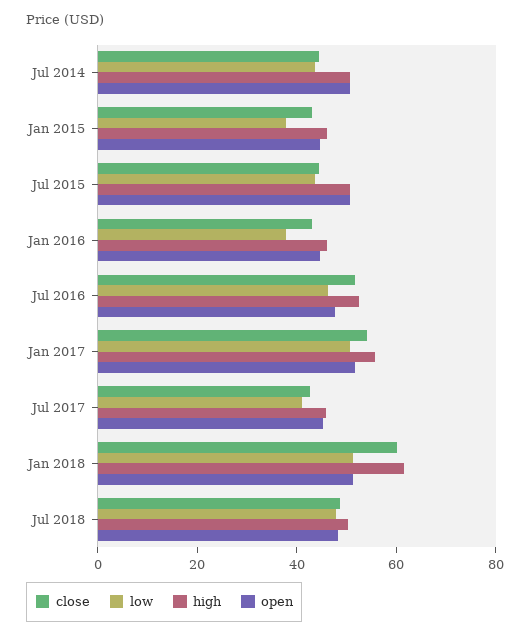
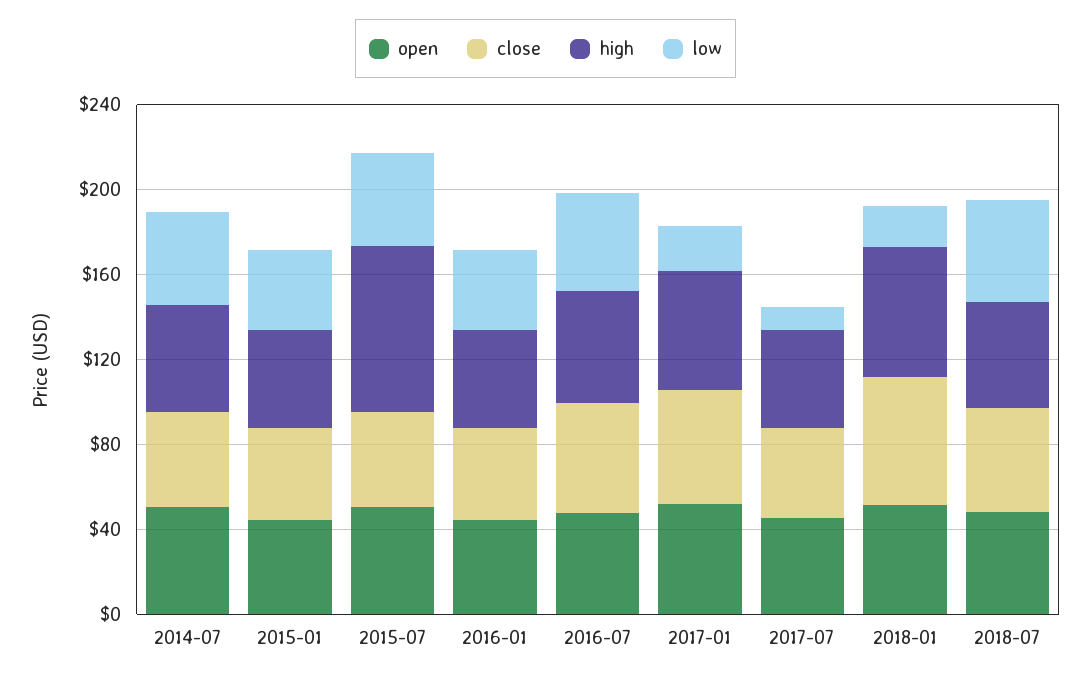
  {
    "close": {
      "Jul 2014": 45,
      "Jan 2015": 45,
      "Jul 2015": 45,
      "Jan 2016": 45,
      "Jul 2016": 50,
      "Jan 2017": 55,
      "Jul 2017": 45,
      "Jan 2018": 60,
      "Jul 2018": 50
    },
    "low": {
      "Jul 2014": 45,
      "Jan 2015": 40,
      "Jul 2015": 45,
      "Jan 2016": 40,
      "Jul 2016": 45,
-     "Jan 2017": 50,
+     "Jan 2017": 20,
-     "Jul 2017": 40,
+     "Jul 2017": 10,
-     "Jan 2018": 50,
+     "Jan 2018": 20,
      "Jul 2018": 50
    },
    "high": {
      "Jul 2014": 50,
      "Jan 2015": 45,
-     "Jul 2015": 50,
+     "Jul 2015": 80,
      "Jan 2016": 45,
      "Jul 2016": 55,
      "Jan 2017": 55,
      "Jul 2017": 45,
      "Jan 2018": 60,
      "Jul 2018": 50
    },
    "open": {
      "Jul 2014": 50,
      "Jan 2015": 45,
      "Jul 2015": 50,
      "Jan 2016": 45,
      "Jul 2016": 50,
      "Jan 2017": 50,
      "Jul 2017": 45,
      "Jan 2018": 50,
      "Jul 2018": 50
    }
  }

